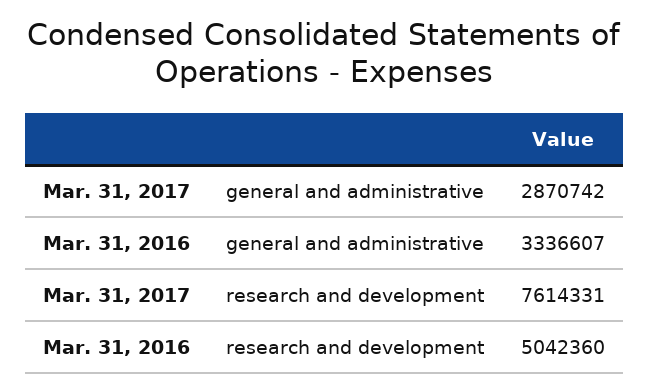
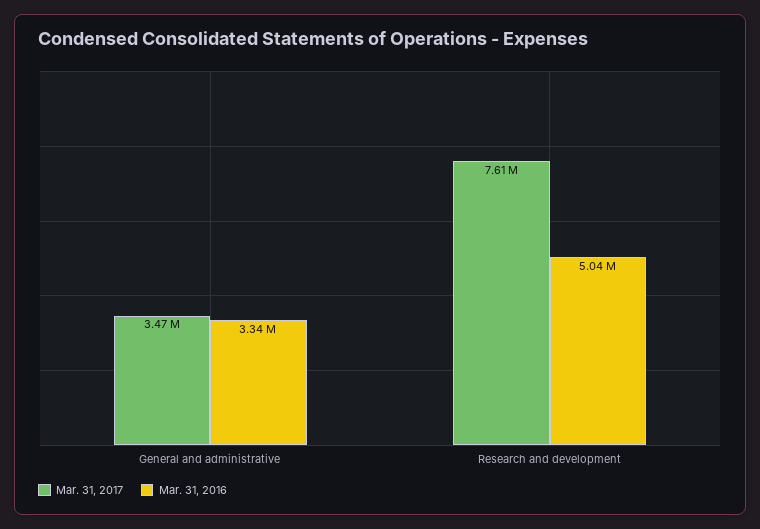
  {
    "Mar. 31, 2017": {
-     "general and administrative": 2870742,
+     "general and administrative": 3470000,
      "research and development": 7614331
    },
    "Mar. 31, 2016": {
      "general and administrative": 3336607,
      "research and development": 5042360
    }
  }

